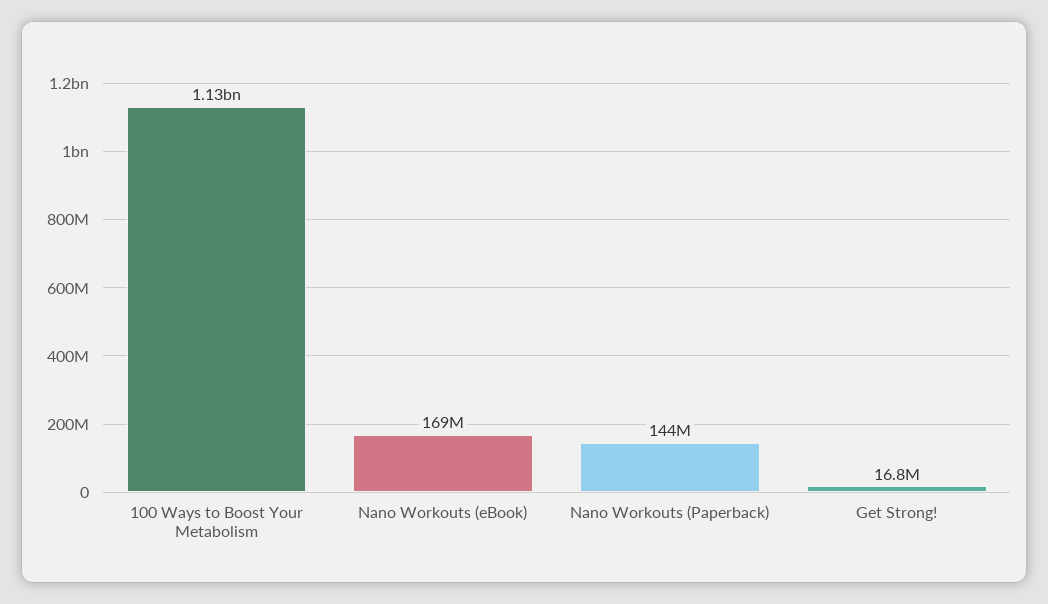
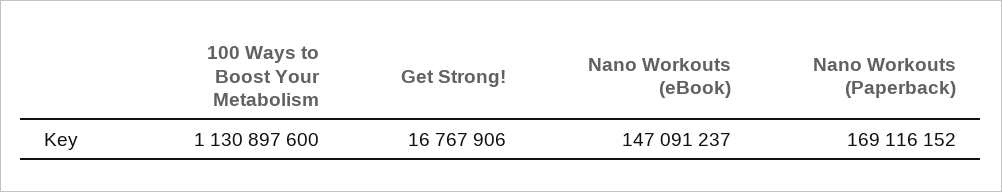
  {
    "100 Ways to Boost Your Metabolism": 1130897600,
-   "Nano Workouts (eBook)": 169000000,
+   "Nano Workouts (eBook)": 147091237,
-   "Nano Workouts (Paperback)": 144000000,
+   "Nano Workouts (Paperback)": 169116152,
    "Get Strong!": 16767906
  }

